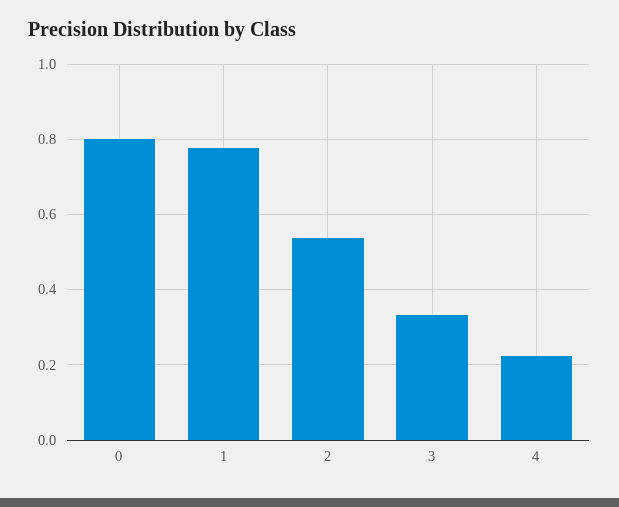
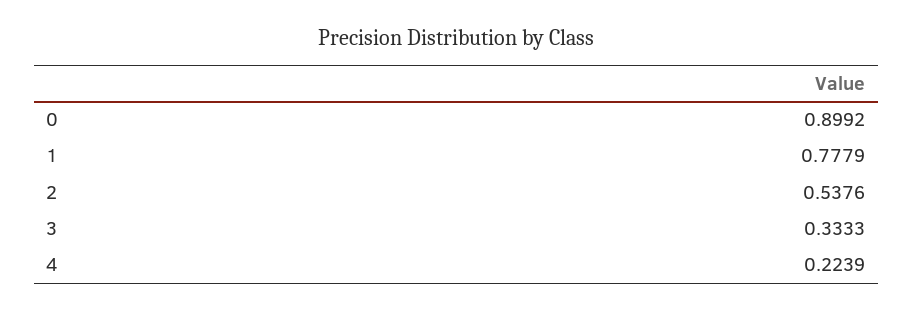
  {
-   "0": 0.8,
+   "0": 0.8992,
    "1": 0.7779,
    "2": 0.5376,
    "3": 0.3333,
    "4": 0.2239
  }

